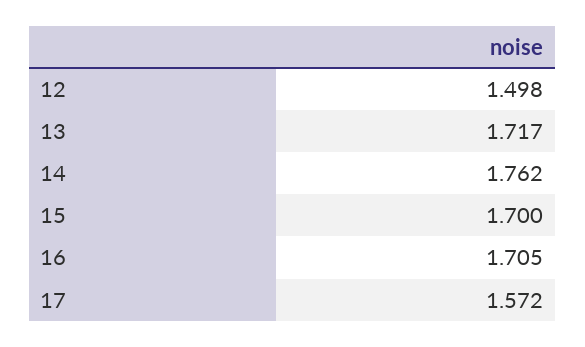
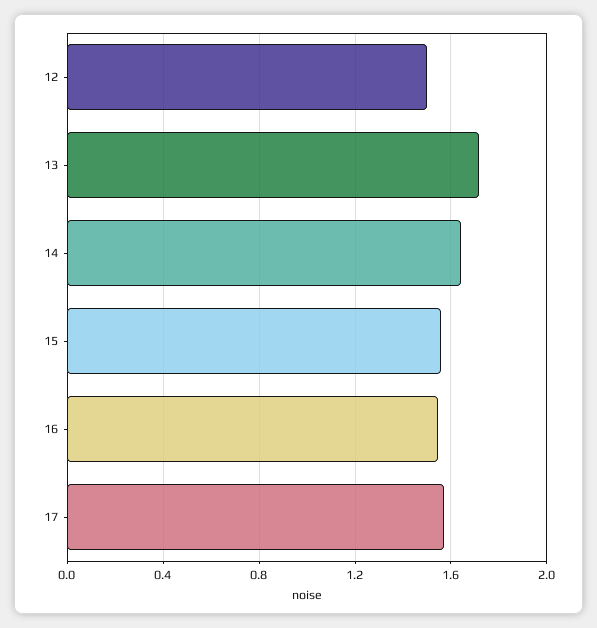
  {
    "12": 1.498,
    "13": 1.717,
-   "14": 1.762,
+   "14": 1.65,
-   "15": 1.7,
+   "15": 1.55,
-   "16": 1.705,
+   "16": 1.55,
    "17": 1.572
  }

